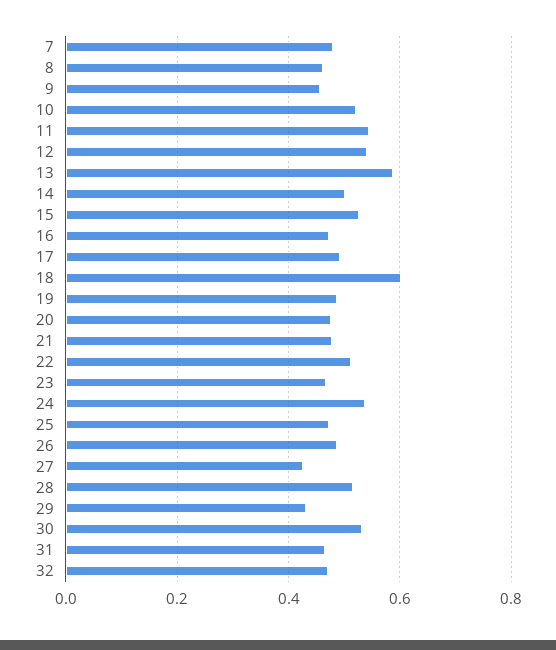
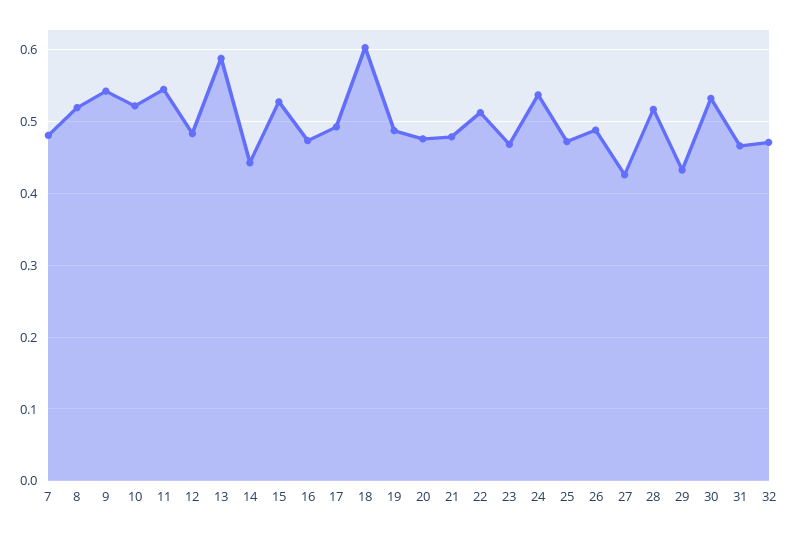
  {
    "7": 0.48,
-   "8": 0.46,
+   "8": 0.52,
-   "9": 0.46,
+   "9": 0.54,
    "10": 0.52,
    "11": 0.54,
-   "12": 0.54,
+   "12": 0.48,
    "13": 0.59,
-   "14": 0.5,
+   "14": 0.44,
    "15": 0.53,
    "16": 0.47,
    "17": 0.49,
    "18": 0.6,
    "19": 0.49,
    "20": 0.48,
    "21": 0.48,
    "22": 0.51,
    "23": 0.47,
    "24": 0.54,
    "25": 0.47,
    "26": 0.49,
    "27": 0.43,
    "28": 0.52,
    "29": 0.43,
    "30": 0.53,
    "31": 0.47,
    "32": 0.47
  }

